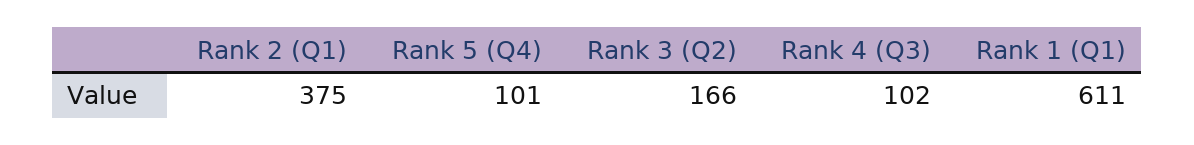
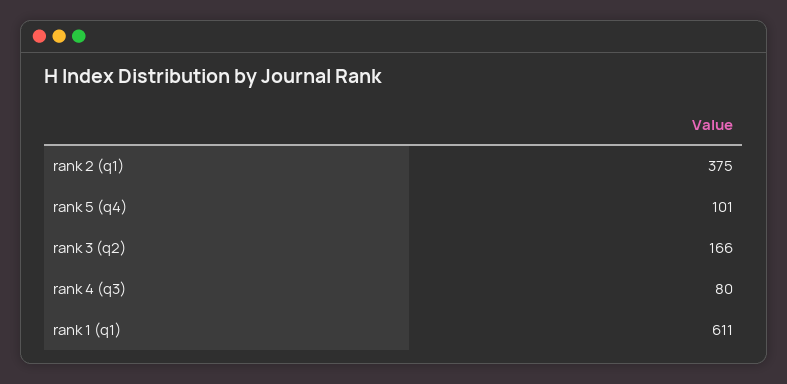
  {
    "Rank 2 (Q1)": 375,
    "Rank 5 (Q4)": 101,
    "Rank 3 (Q2)": 166,
-   "Rank 4 (Q3)": 102,
+   "Rank 4 (Q3)": 80,
    "Rank 1 (Q1)": 611
  }

